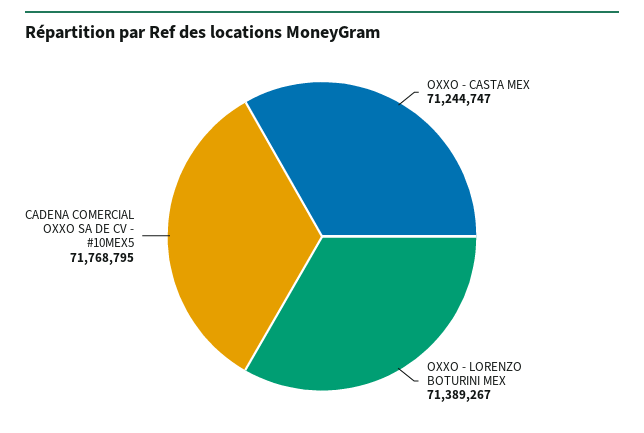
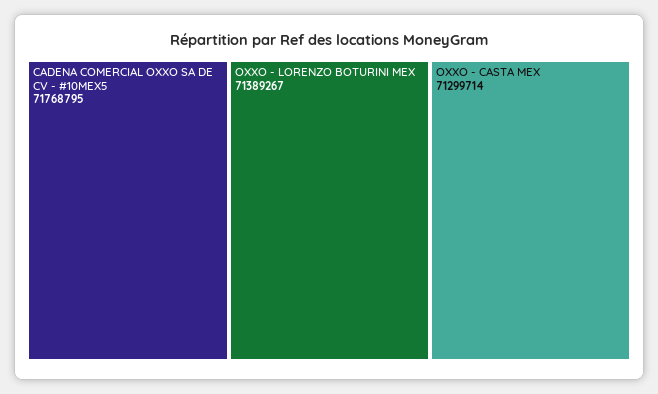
  {
-   "OXXO - CASTA MEX": 71244747,
+   "OXXO - CASTA MEX": 71299714,
    "OXXO - LORENZO BOTURINI MEX": 71389267,
    "CADENA COMERCIAL OXXO SA DE CV - #10MEX5": 71768795
  }

